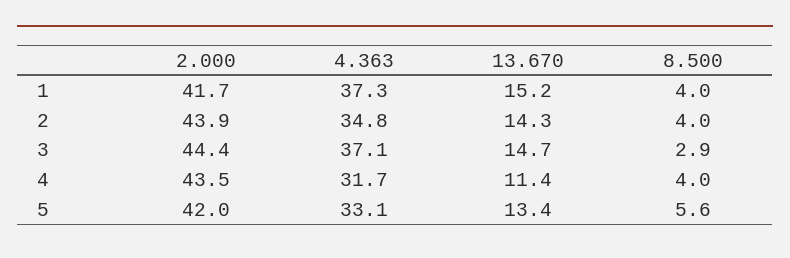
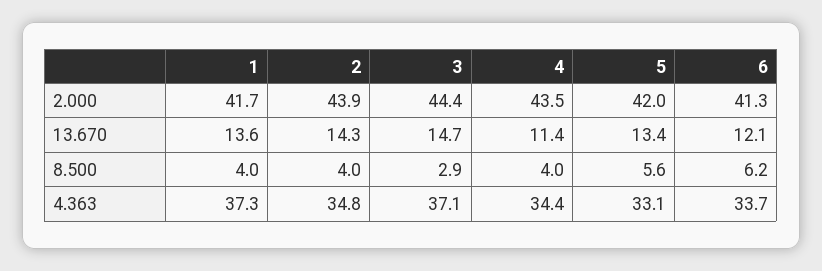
  {
    "2.000": {
      "1": 41.7,
      "2": 43.9,
      "3": 44.4,
      "4": 43.5,
-     "5": 42
+     "5": 42,
+     "6": 41.3
    },
    "4.363": {
      "1": 37.3,
      "2": 34.8,
      "3": 37.1,
-     "4": 31.7,
+     "4": 34.4,
-     "5": 33.1
+     "5": 33.1,
+     "6": 33.7
    },
    "13.670": {
-     "1": 15.2,
+     "1": 13.6,
      "2": 14.3,
      "3": 14.7,
      "4": 11.4,
-     "5": 13.4
+     "5": 13.4,
+     "6": 12.1
    },
    "8.500": {
      "1": 4,
      "2": 4,
      "3": 2.9,
      "4": 4,
-     "5": 5.6
+     "5": 5.6,
+     "6": 6.2
    }
  }

